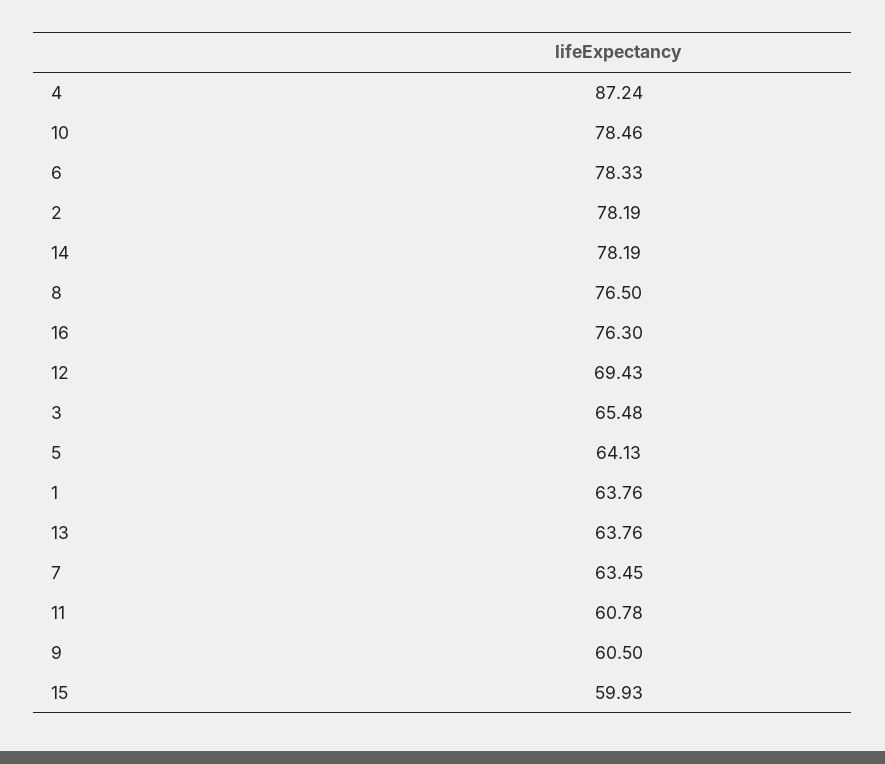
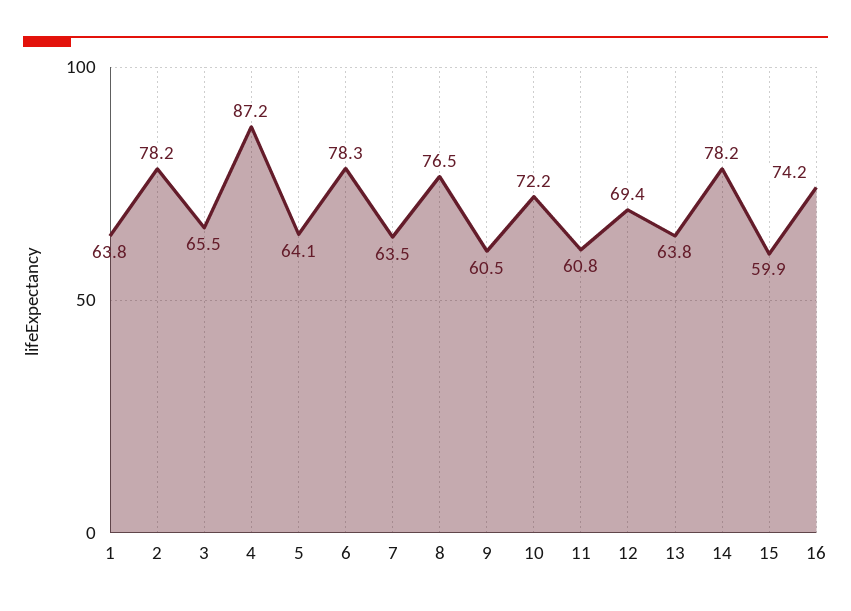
  {
    "4": 87.24,
-   "10": 78.46,
+   "10": 72.2,
    "6": 78.33,
    "2": 78.19,
    "14": 78.19,
    "8": 76.5,
-   "16": 76.3,
+   "16": 74.2,
    "12": 69.43,
    "3": 65.48,
    "5": 64.13,
    "1": 63.76,
    "13": 63.76,
    "7": 63.45,
    "11": 60.78,
    "9": 60.5,
    "15": 59.93
  }

